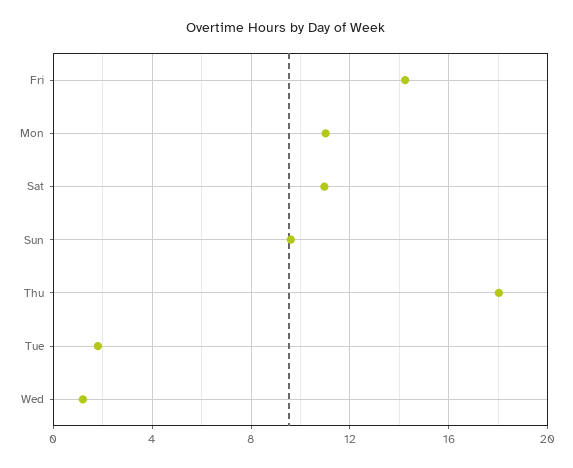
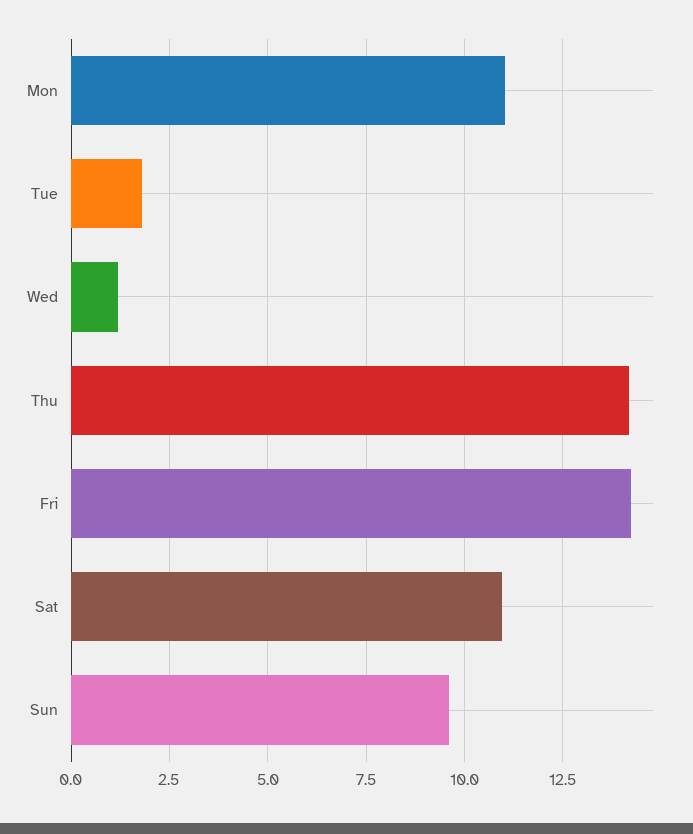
  {
    "Fri": 14.25,
    "Mon": 11,
    "Sat": 11,
    "Sun": 9.5,
-   "Thu": 18,
+   "Thu": 14.25,
    "Tue": 1.75,
    "Wed": 1.25
  }

